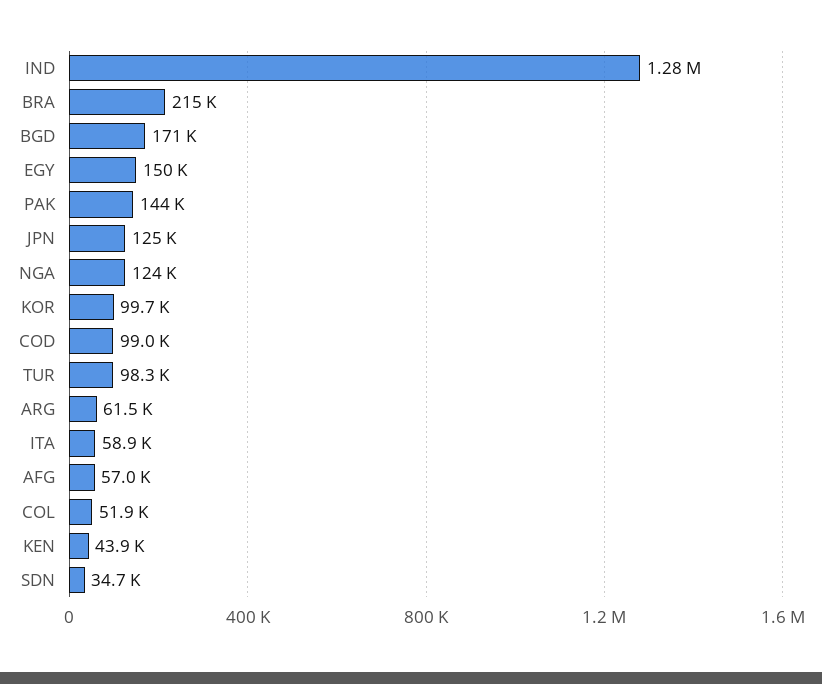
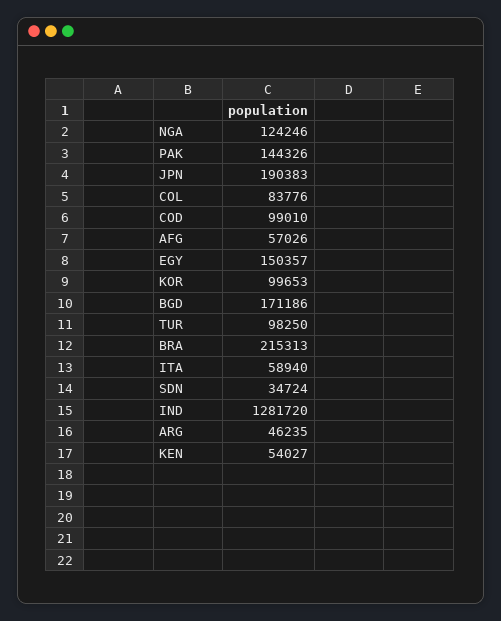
  {
    "IND": 1281720,
    "BRA": 215313,
    "BGD": 171186,
    "EGY": 150357,
    "PAK": 144326,
-   "JPN": 125000,
+   "JPN": 190383,
    "NGA": 124246,
    "KOR": 99653,
    "COD": 99010,
    "TUR": 98250,
-   "ARG": 61500,
+   "ARG": 46235,
    "ITA": 58940,
    "AFG": 57026,
-   "COL": 51900,
+   "COL": 83776,
-   "KEN": 43900,
+   "KEN": 54027,
    "SDN": 34724
  }

